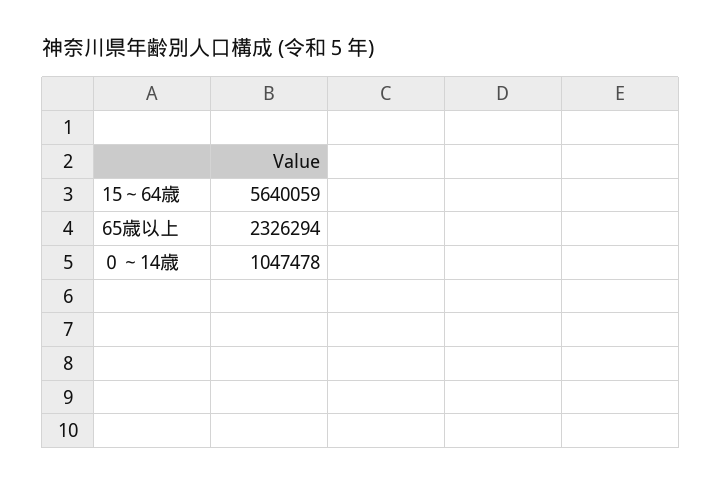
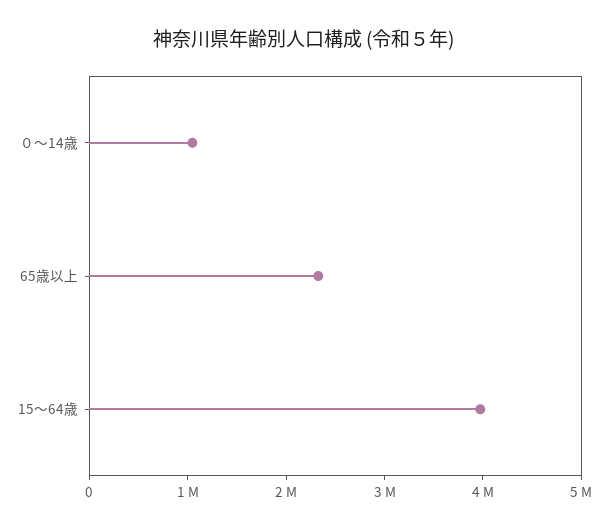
  {
-   "15～64歳": 5640059,
+   "15～64歳": 4000000,
    "65歳以上": 2326294,
    "０～14歳": 1047478
  }

